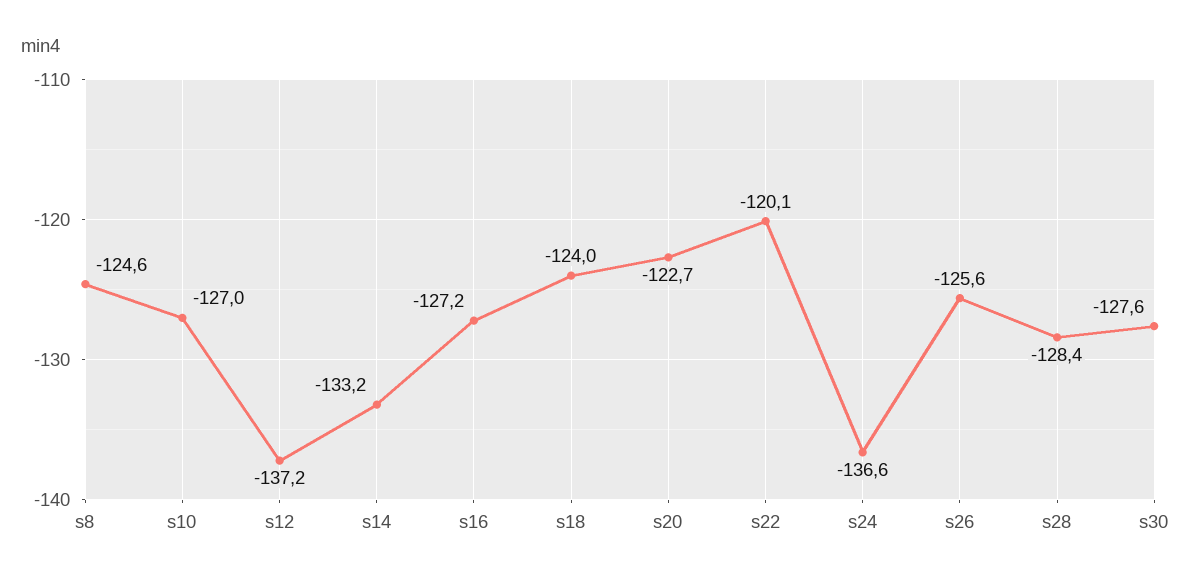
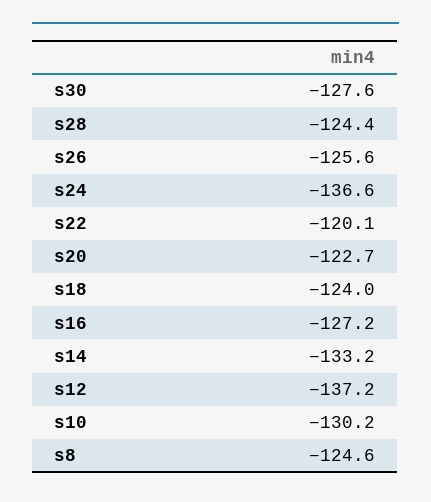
  {
    "s8": -124.6,
-   "s10": -127,
+   "s10": -130.2,
    "s12": -137.2,
    "s14": -133.2,
    "s16": -127.2,
    "s18": -124,
    "s20": -122.7,
    "s22": -120.1,
    "s24": -136.6,
    "s26": -125.6,
-   "s28": -128.4,
+   "s28": -124.4,
    "s30": -127.6
  }

